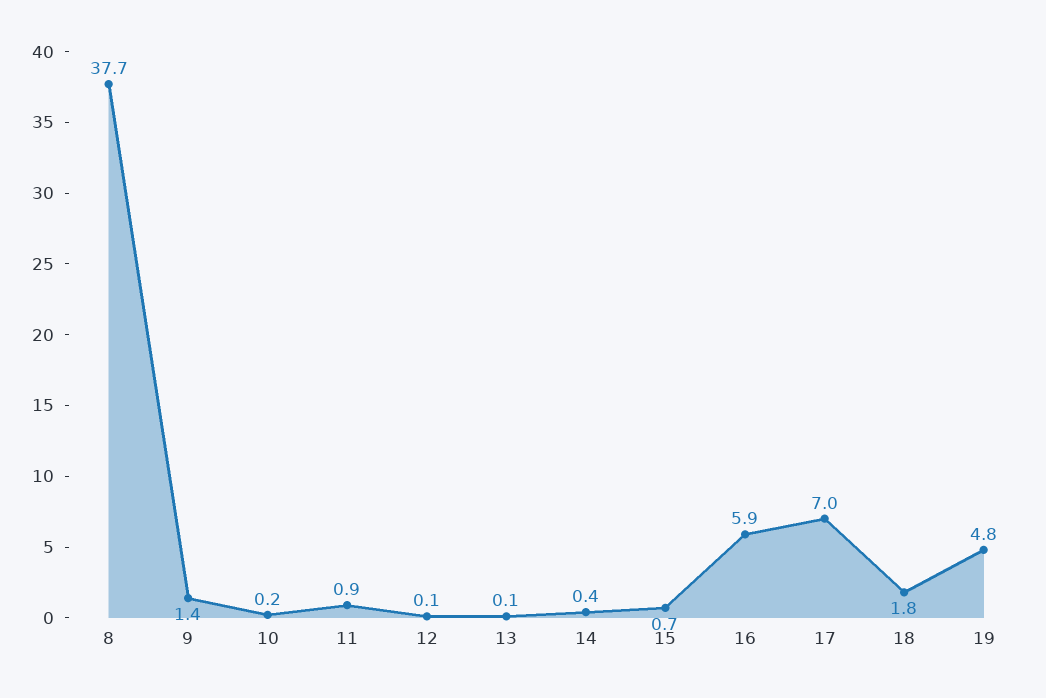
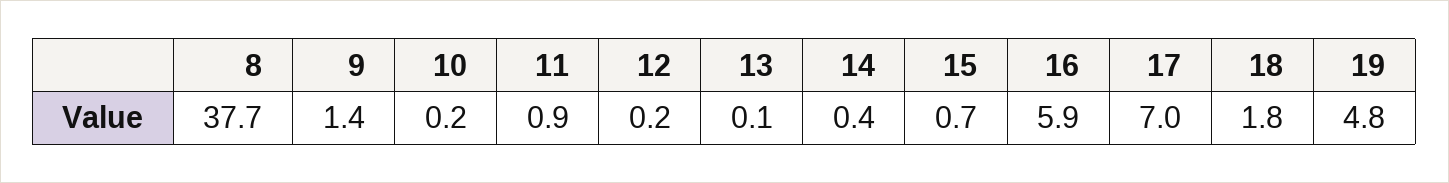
  {
    "8": 37.7,
    "9": 1.4,
    "10": 0.2,
    "11": 0.9,
-   "12": 0.1,
+   "12": 0.2,
    "13": 0.1,
    "14": 0.4,
    "15": 0.7,
    "16": 5.9,
    "17": 7,
    "18": 1.8,
    "19": 4.8
  }

